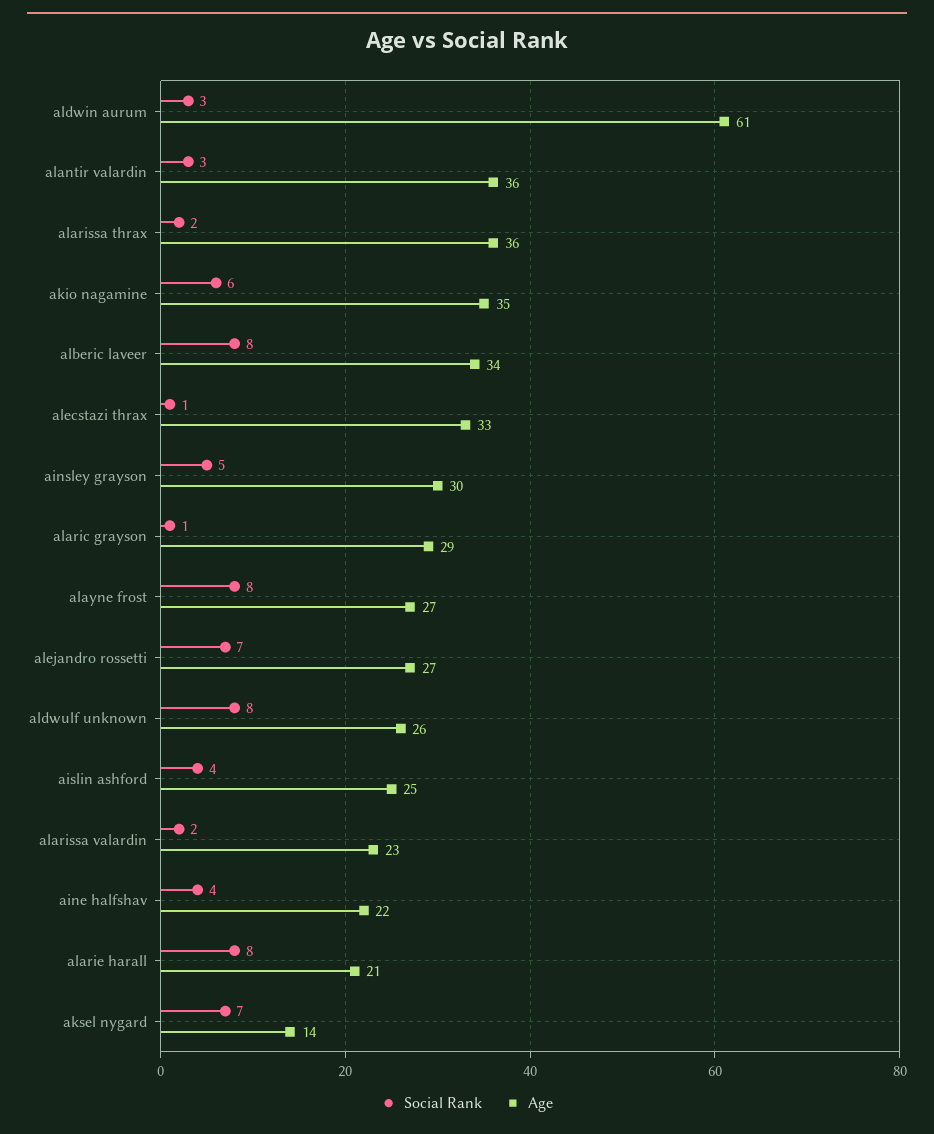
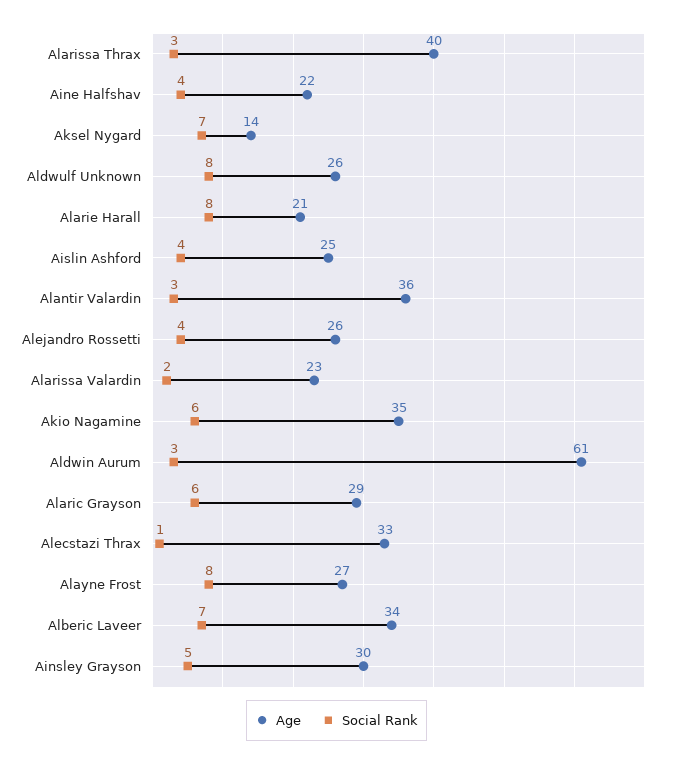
  {
    "Social Rank": {
      "aldwin aurum": 3,
      "alantir valardin": 3,
-     "alarissa thrax": 2,
+     "alarissa thrax": 3,
      "akio nagamine": 6,
-     "alberic laveer": 8,
+     "alberic laveer": 7,
      "alecstazi thrax": 1,
      "ainsley grayson": 5,
-     "alaric grayson": 1,
+     "alaric grayson": 6,
      "alayne frost": 8,
-     "alejandro rossetti": 7,
+     "alejandro rossetti": 4,
      "aldwulf unknown": 8,
      "aislin ashford": 4,
      "alarissa valardin": 2,
      "aine halfshav": 4,
      "alarie harall": 8,
      "aksel nygard": 7
    },
    "Age": {
      "aldwin aurum": 61,
      "alantir valardin": 36,
-     "alarissa thrax": 36,
+     "alarissa thrax": 40,
      "akio nagamine": 35,
      "alberic laveer": 34,
      "alecstazi thrax": 33,
      "ainsley grayson": 30,
      "alaric grayson": 29,
      "alayne frost": 27,
-     "alejandro rossetti": 27,
+     "alejandro rossetti": 26,
      "aldwulf unknown": 26,
      "aislin ashford": 25,
      "alarissa valardin": 23,
      "aine halfshav": 22,
      "alarie harall": 21,
      "aksel nygard": 14
    }
  }

